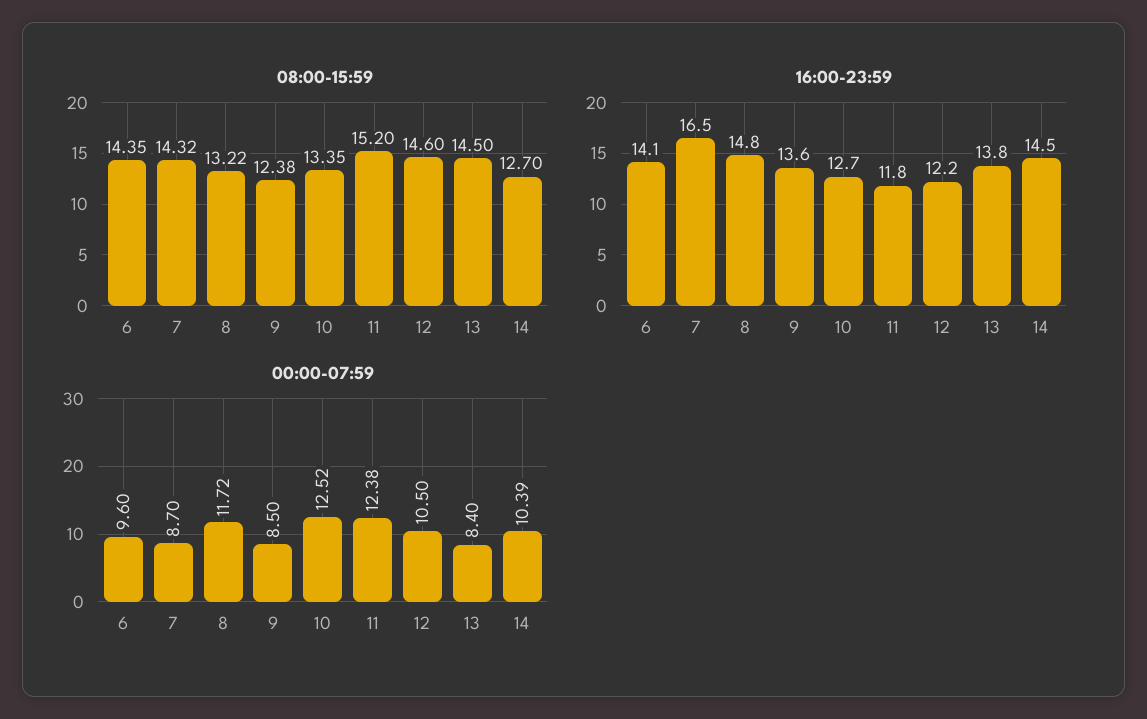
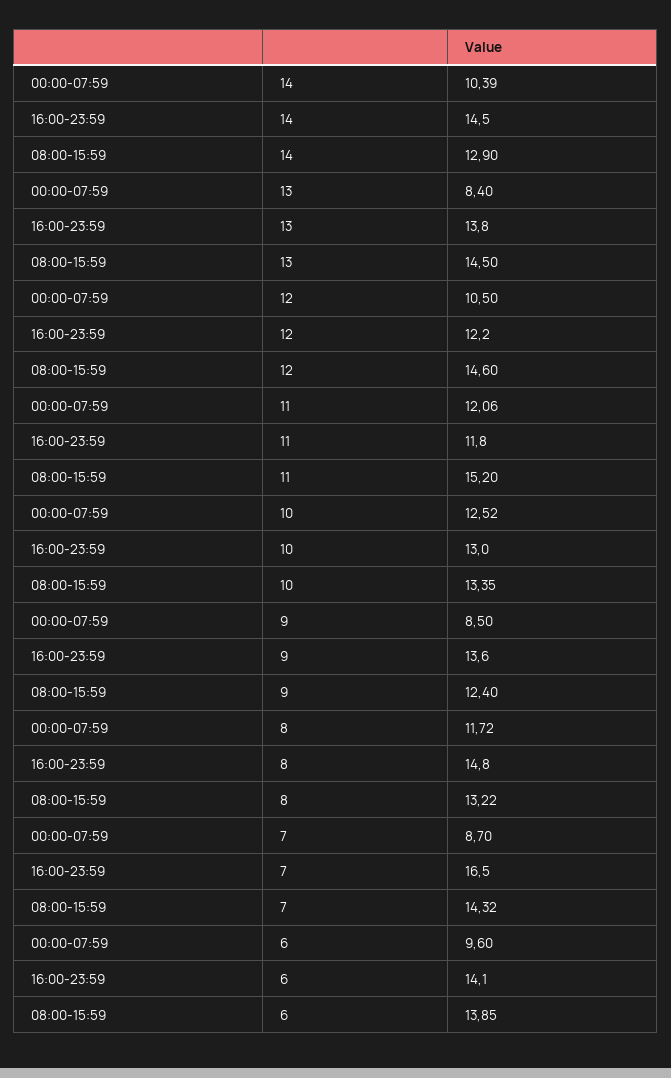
  {
    "08:00-15:59": {
-     "6": 14.35,
+     "6": 13.85,
      "7": 14.32,
      "8": 13.22,
-     "9": 12.38,
+     "9": 12.4,
      "10": 13.35,
      "11": 15.2,
      "12": 14.6,
      "13": 14.5,
-     "14": 12.7
+     "14": 12.9
    },
    "16:00-23:59": {
      "6": 14.1,
      "7": 16.5,
      "8": 14.8,
      "9": 13.6,
-     "10": 12.7,
+     "10": 13,
      "11": 11.8,
      "12": 12.2,
      "13": 13.8,
      "14": 14.5
    },
    "00:00-07:59": {
      "6": 9.6,
      "7": 8.7,
      "8": 11.72,
      "9": 8.5,
      "10": 12.52,
-     "11": 12.38,
+     "11": 12.06,
      "12": 10.5,
      "13": 8.4,
      "14": 10.39
    }
  }

